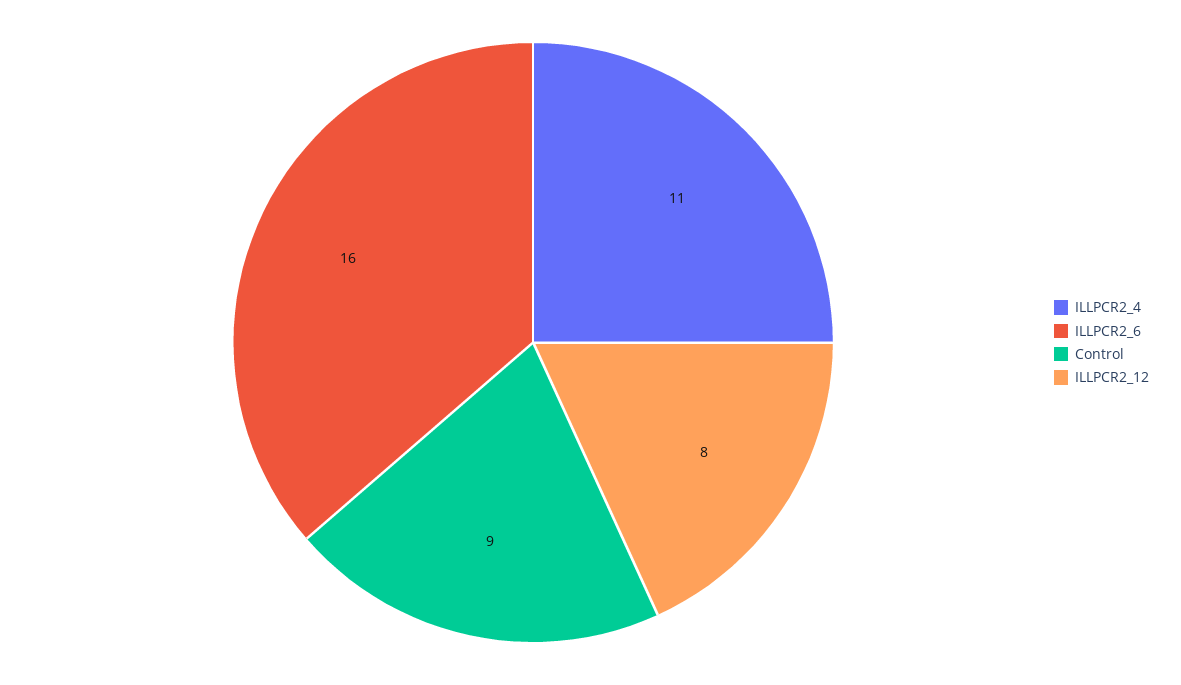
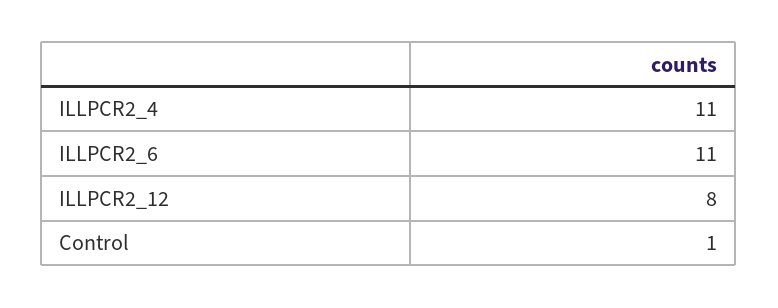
  {
    "ILLPCR2_4": 11,
-   "ILLPCR2_6": 16,
+   "ILLPCR2_6": 11,
-   "Control": 9,
+   "Control": 1,
    "ILLPCR2_12": 8
  }

